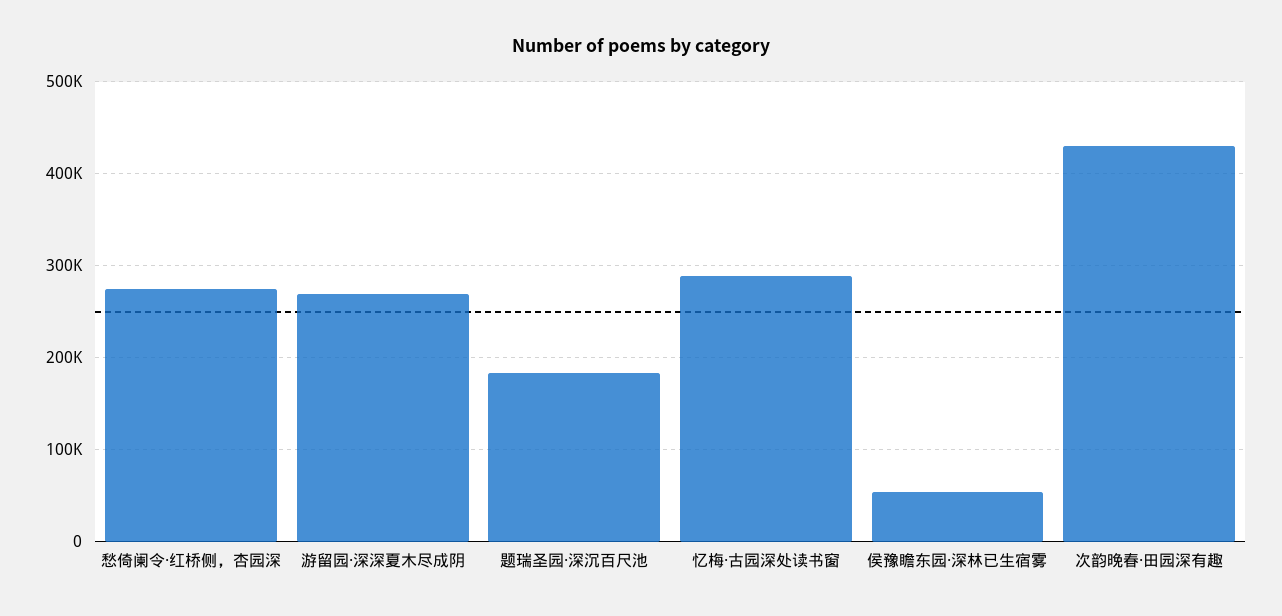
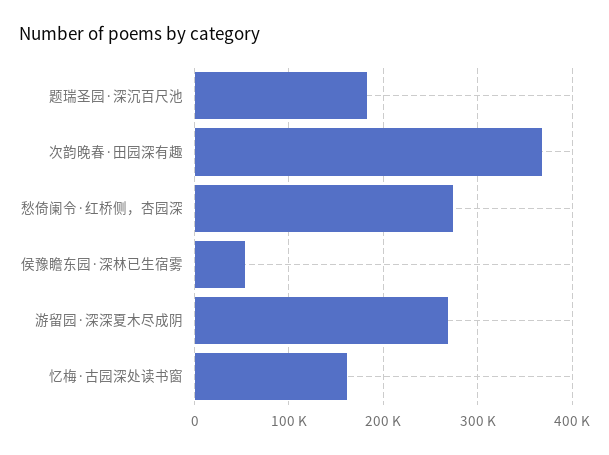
  {
    "愁倚阑令·红桥侧，杏园深": 270000,
    "游留园·深深夏木尽成阴": 270000,
    "题瑞圣园·深沉百尺池": 180000,
-   "忆梅·古园深处读书窗": 290000,
+   "忆梅·古园深处读书窗": 160000,
    "侯豫瞻东园·深林已生宿雾": 50000,
-   "次韵晚春·田园深有趣": 430000
+   "次韵晚春·田园深有趣": 370000
  }

